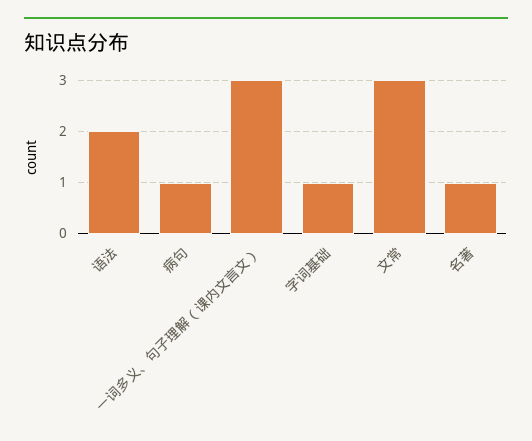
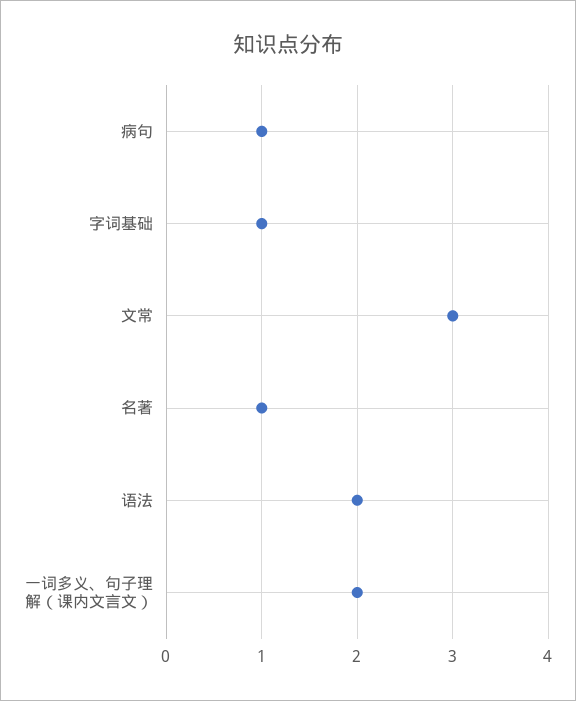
  {
    "语法": 2,
    "病句": 1,
-   "一词多义、句子理解（课内文言文）": 3,
+   "一词多义、句子理解（课内文言文）": 2,
    "字词基础": 1,
    "文常": 3,
    "名著": 1
  }

